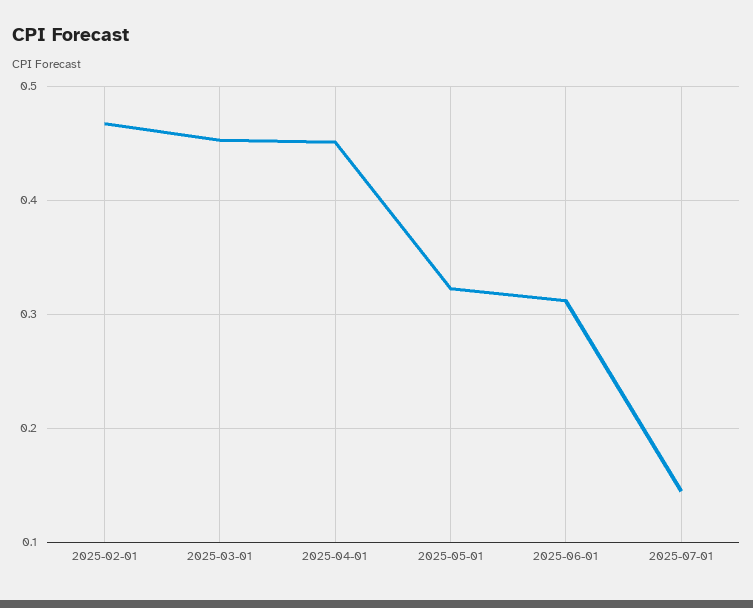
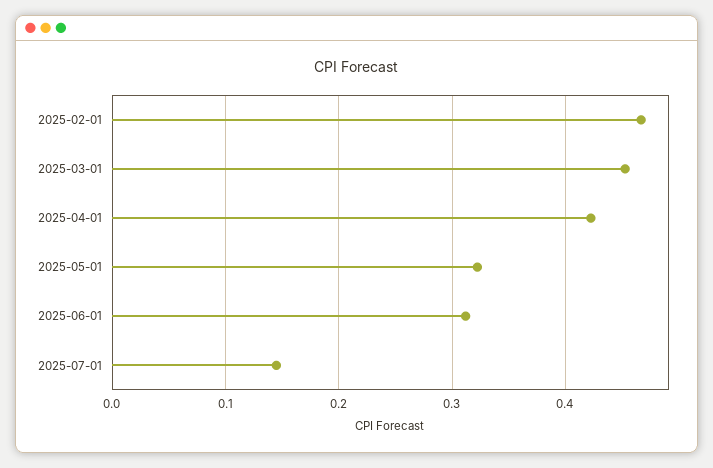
  {
    "2025-02-01": 0.47,
    "2025-03-01": 0.45,
-   "2025-04-01": 0.45,
+   "2025-04-01": 0.42,
    "2025-05-01": 0.32,
    "2025-06-01": 0.31,
    "2025-07-01": 0.14
  }

